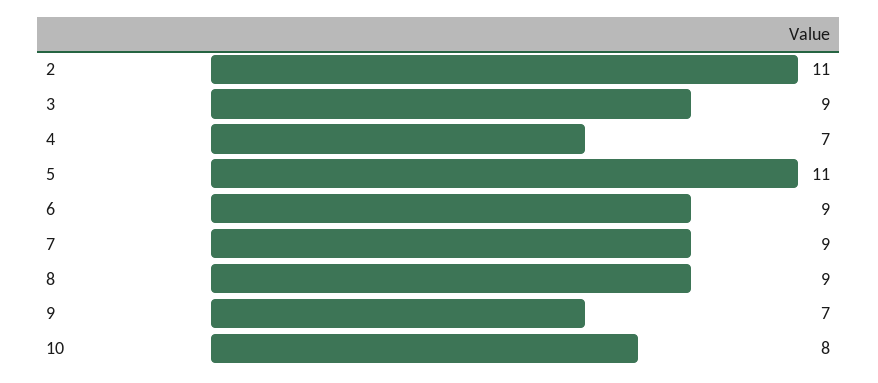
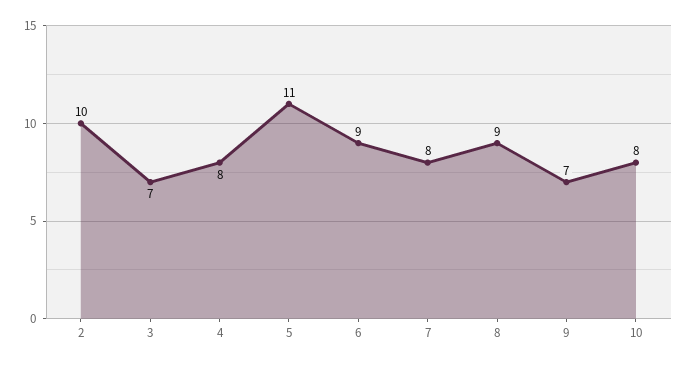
  {
-   "2": 11,
+   "2": 10,
-   "3": 9,
+   "3": 7,
-   "4": 7,
+   "4": 8,
    "5": 11,
    "6": 9,
-   "7": 9,
+   "7": 8,
    "8": 9,
    "9": 7,
    "10": 8
  }

